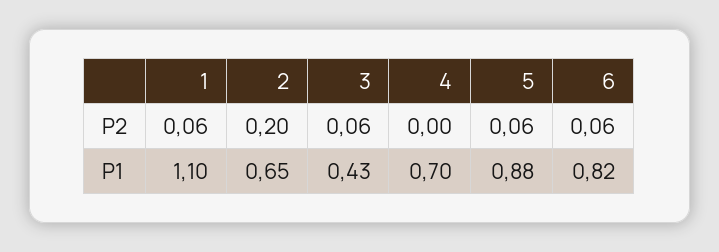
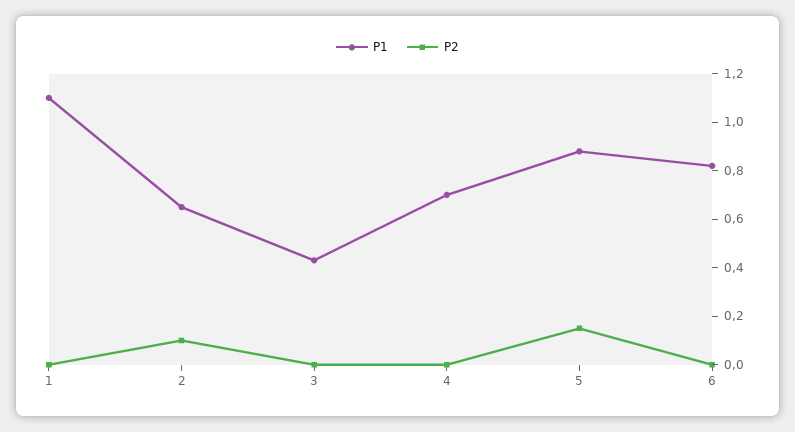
  {
    "P2": {
-     "1": 0.06,
+     "1": 0,
-     "2": 0.2,
+     "2": 0.1,
-     "3": 0.06,
+     "3": 0,
      "4": 0,
-     "5": 0.06,
+     "5": 0.15,
-     "6": 0.06
+     "6": 0
    },
    "P1": {
      "1": 1.1,
      "2": 0.65,
      "3": 0.43,
      "4": 0.7,
      "5": 0.88,
      "6": 0.82
    }
  }

